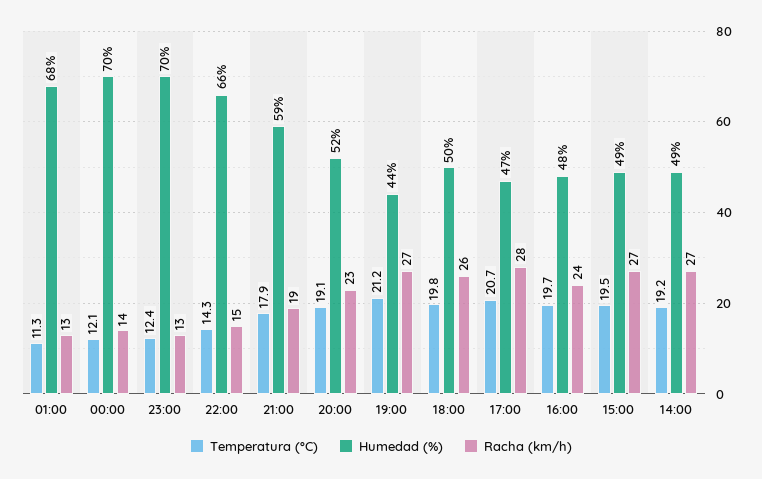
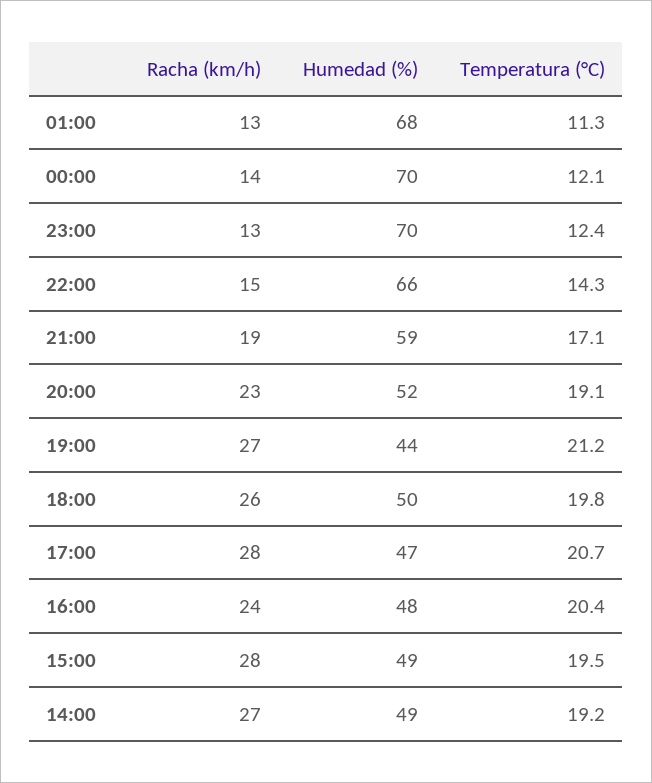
  {
    "Temperatura (°C)": {
      "01:00": 11.3,
      "00:00": 12.1,
      "23:00": 12.4,
      "22:00": 14.3,
-     "21:00": 17.9,
+     "21:00": 17.1,
      "20:00": 19.1,
      "19:00": 21.2,
      "18:00": 19.8,
      "17:00": 20.7,
-     "16:00": 19.7,
+     "16:00": 20.4,
      "15:00": 19.5,
      "14:00": 19.2
    },
    "Humedad (%)": {
      "01:00": 68,
      "00:00": 70,
      "23:00": 70,
      "22:00": 66,
      "21:00": 59,
      "20:00": 52,
      "19:00": 44,
      "18:00": 50,
      "17:00": 47,
      "16:00": 48,
      "15:00": 49,
      "14:00": 49
    },
    "Racha (km/h)": {
      "01:00": 13,
      "00:00": 14,
      "23:00": 13,
      "22:00": 15,
      "21:00": 19,
      "20:00": 23,
      "19:00": 27,
      "18:00": 26,
      "17:00": 28,
      "16:00": 24,
-     "15:00": 27,
+     "15:00": 28,
      "14:00": 27
    }
  }

